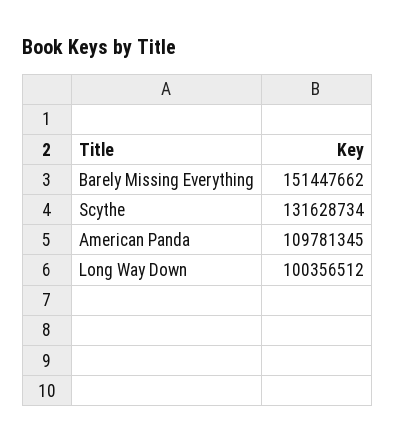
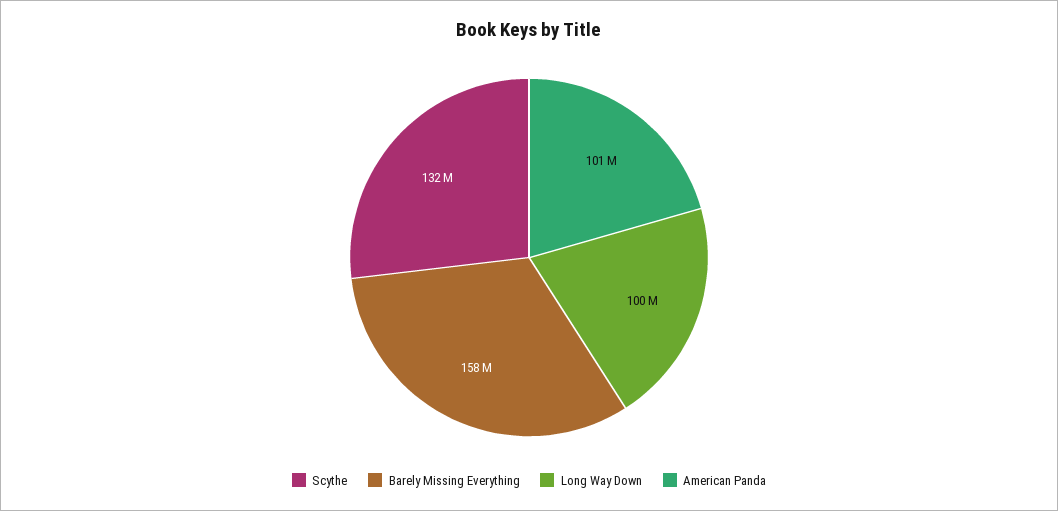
  {
-   "Barely Missing Everything": 151447662,
+   "Barely Missing Everything": 158000000,
    "Scythe": 131628734,
-   "American Panda": 109781345,
+   "American Panda": 101000000,
    "Long Way Down": 100356512
  }

